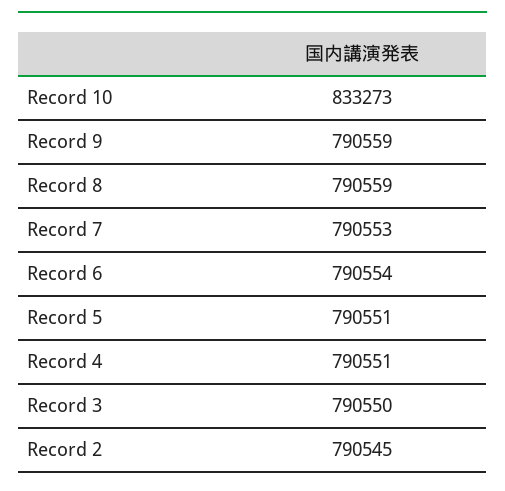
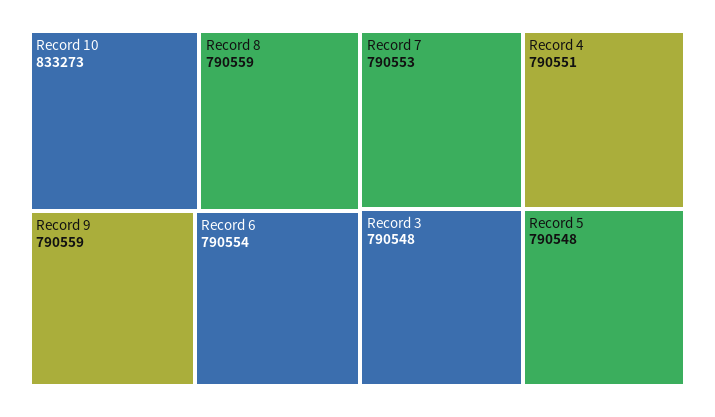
  {
    "Record 10": 833273,
    "Record 9": 790559,
    "Record 8": 790559,
    "Record 7": 790553,
    "Record 6": 790554,
-   "Record 5": 790551,
+   "Record 5": 790548,
    "Record 4": 790551,
-   "Record 3": 790550,
+   "Record 3": 790548
-   "Record 2": 790545
  }

